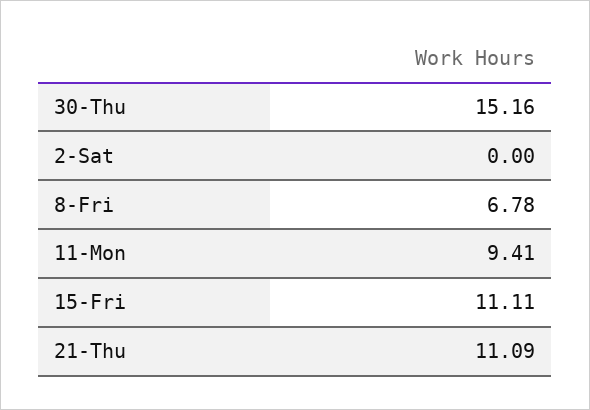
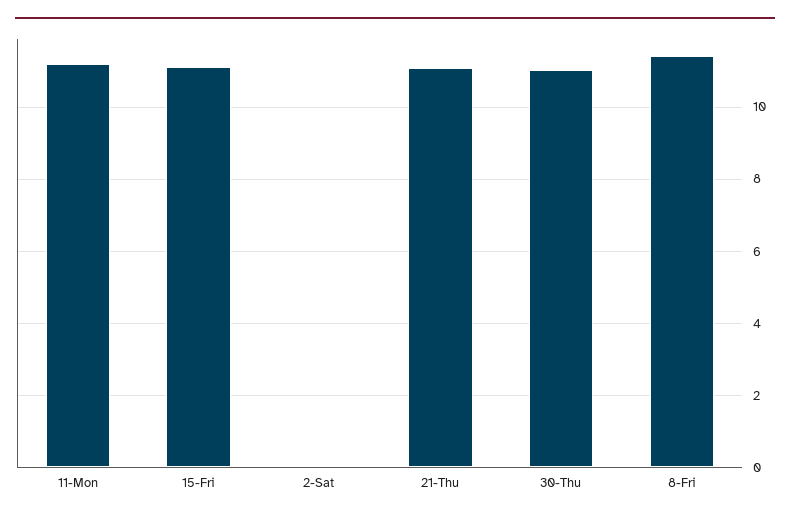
  {
-   "30-Thu": 15.16,
+   "30-Thu": 11,
    "2-Sat": 0,
-   "8-Fri": 6.78,
+   "8-Fri": 11.4,
-   "11-Mon": 9.41,
+   "11-Mon": 11.2,
    "15-Fri": 11.11,
    "21-Thu": 11.09
  }

